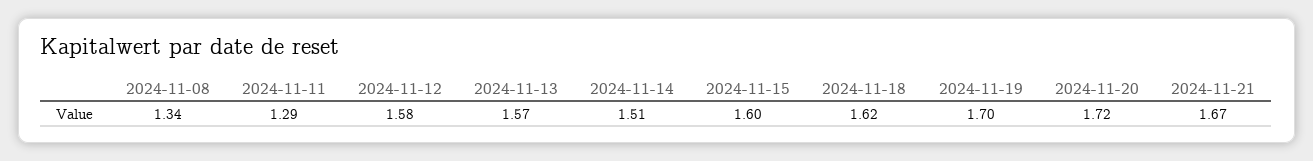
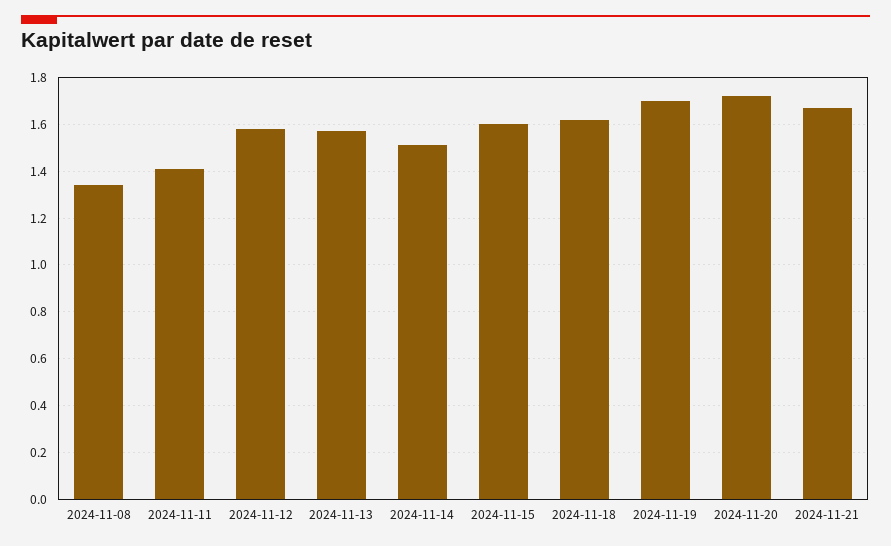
  {
    "2024-11-08": 1.34,
-   "2024-11-11": 1.29,
+   "2024-11-11": 1.4,
    "2024-11-12": 1.58,
    "2024-11-13": 1.57,
    "2024-11-14": 1.51,
    "2024-11-15": 1.6,
    "2024-11-18": 1.62,
    "2024-11-19": 1.7,
    "2024-11-20": 1.72,
    "2024-11-21": 1.67
  }

